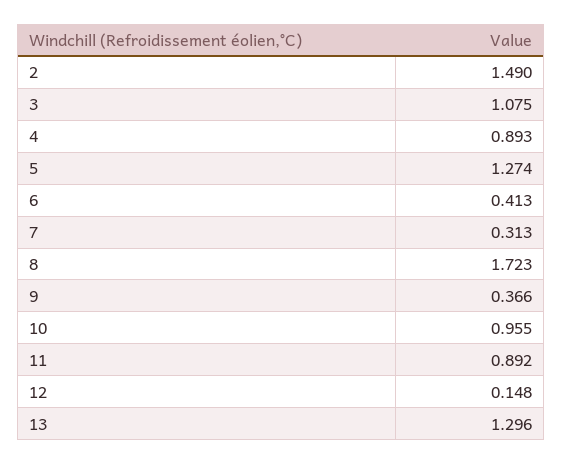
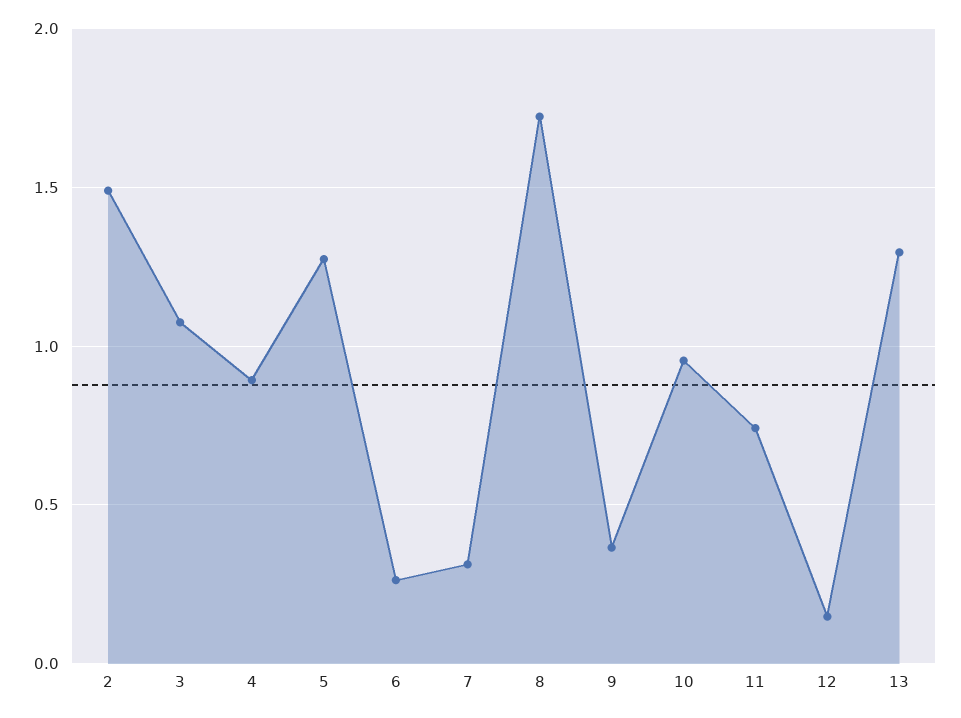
  {
    "2": 1.49,
    "3": 1.075,
    "4": 0.893,
    "5": 1.274,
-   "6": 0.413,
+   "6": 0.25,
    "7": 0.313,
    "8": 1.723,
    "9": 0.366,
    "10": 0.955,
-   "11": 0.892,
+   "11": 0.75,
    "12": 0.148,
    "13": 1.296
  }

